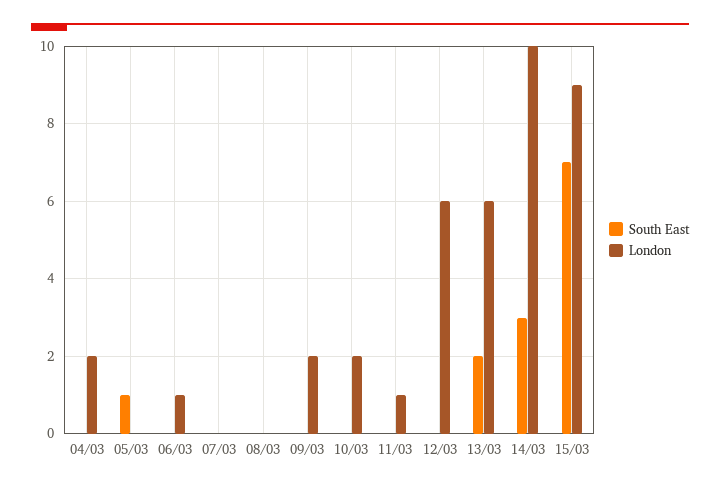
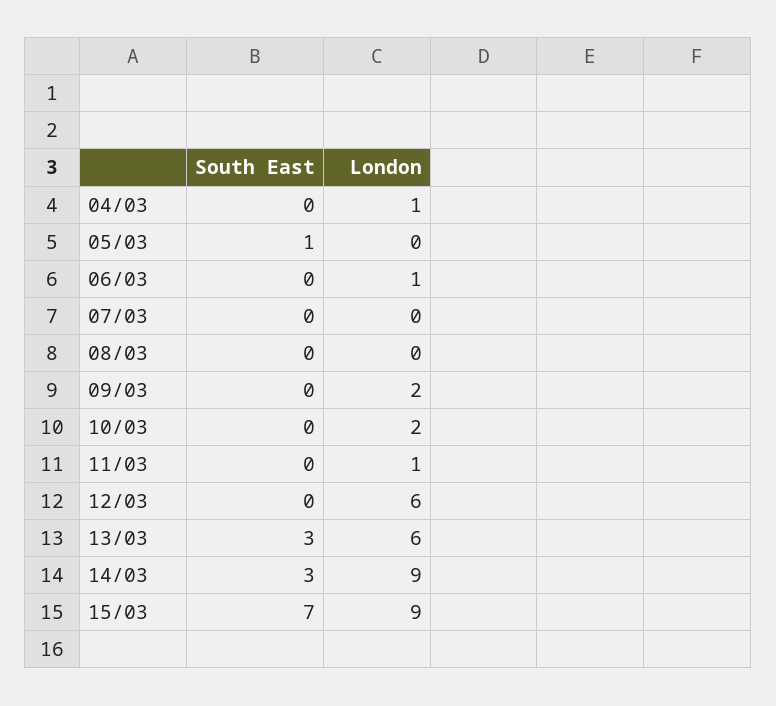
  {
    "South East": {
      "04/03": 0,
      "05/03": 1,
      "06/03": 0,
      "07/03": 0,
      "08/03": 0,
      "09/03": 0,
      "10/03": 0,
      "11/03": 0,
      "12/03": 0,
-     "13/03": 2,
+     "13/03": 3,
      "14/03": 3,
      "15/03": 7
    },
    "London": {
-     "04/03": 2,
+     "04/03": 1,
      "05/03": 0,
      "06/03": 1,
      "07/03": 0,
      "08/03": 0,
      "09/03": 2,
      "10/03": 2,
      "11/03": 1,
      "12/03": 6,
      "13/03": 6,
-     "14/03": 10,
+     "14/03": 9,
      "15/03": 9
    }
  }

